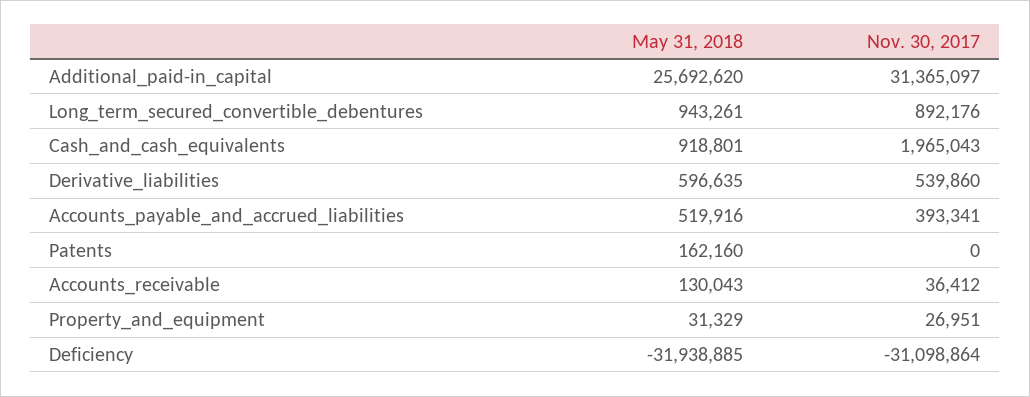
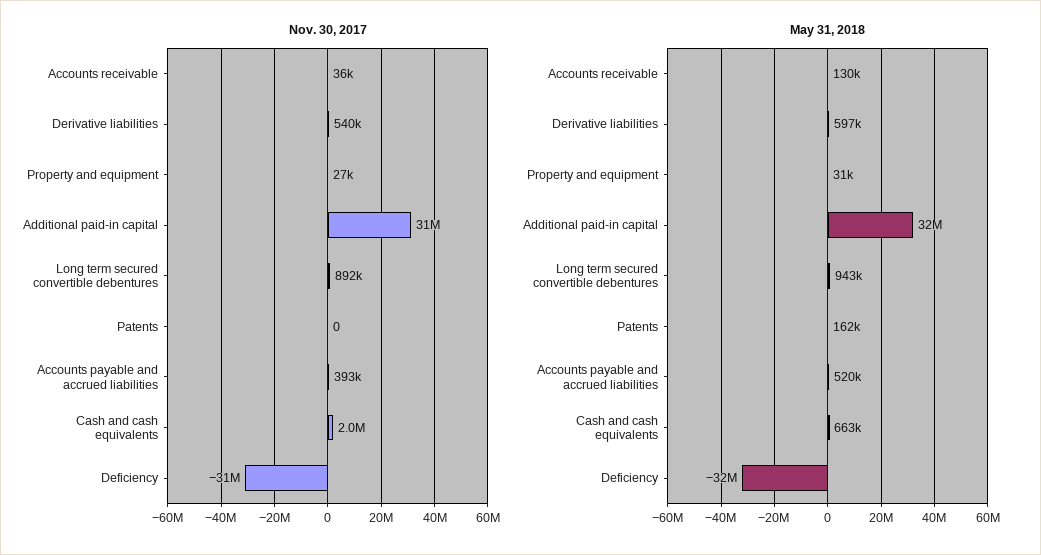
  {
    "May 31, 2018": {
-     "Additional_paid-in_capital": 25692620,
+     "Additional_paid-in_capital": 32000000,
      "Long_term_secured_convertible_debentures": 943261,
-     "Cash_and_cash_equivalents": 918801,
+     "Cash_and_cash_equivalents": 663000,
      "Derivative_liabilities": 596635,
      "Accounts_payable_and_accrued_liabilities": 519916,
      "Patents": 162160,
      "Accounts_receivable": 130043,
      "Property_and_equipment": 31329,
      "Deficiency": -31938885
    },
    "Nov. 30, 2017": {
      "Additional_paid-in_capital": 31365097,
      "Long_term_secured_convertible_debentures": 892176,
      "Cash_and_cash_equivalents": 1965043,
      "Derivative_liabilities": 539860,
      "Accounts_payable_and_accrued_liabilities": 393341,
      "Patents": 0,
      "Accounts_receivable": 36412,
      "Property_and_equipment": 26951,
      "Deficiency": -31098864
    }
  }

